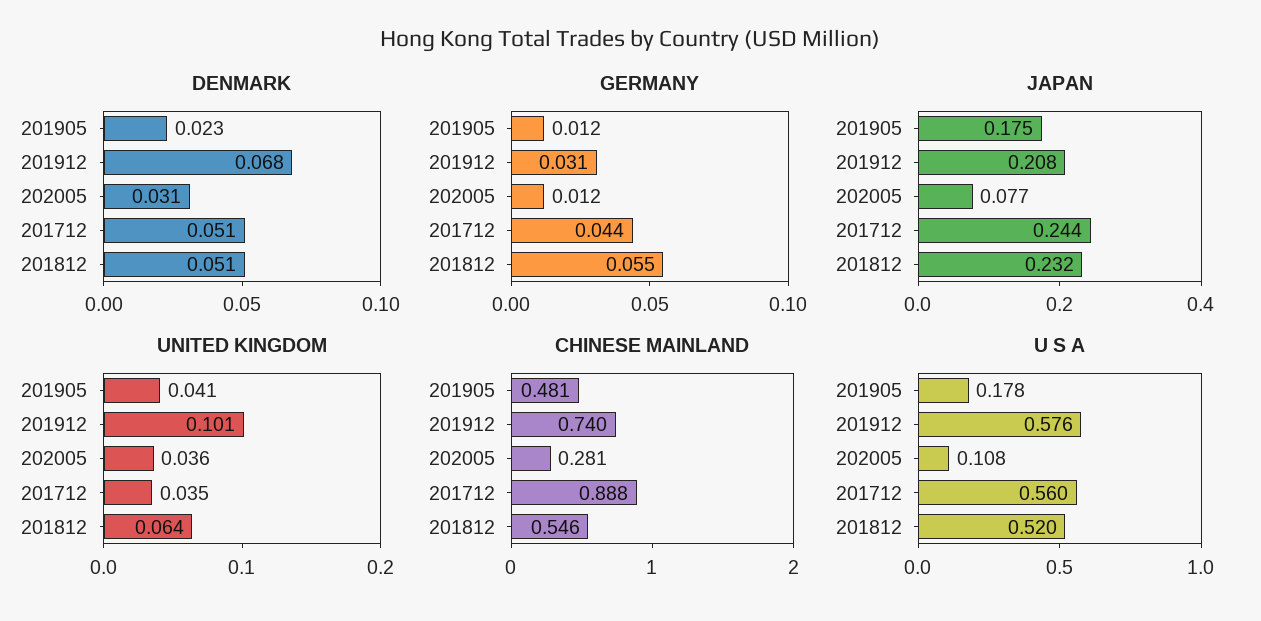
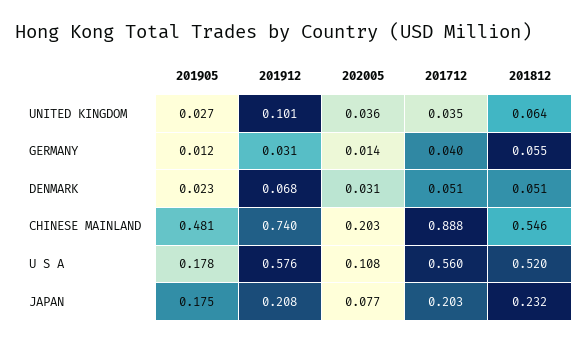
  {
    "DENMARK": {
      "201905": 0.023,
      "201912": 0.068,
      "202005": 0.031,
      "201712": 0.051,
      "201812": 0.051
    },
    "GERMANY": {
      "201905": 0.012,
      "201912": 0.031,
-     "202005": 0.012,
+     "202005": 0.014,
-     "201712": 0.044,
+     "201712": 0.04,
      "201812": 0.055
    },
    "JAPAN": {
      "201905": 0.175,
      "201912": 0.208,
      "202005": 0.077,
-     "201712": 0.244,
+     "201712": 0.203,
      "201812": 0.232
    },
    "UNITED KINGDOM": {
-     "201905": 0.041,
+     "201905": 0.027,
      "201912": 0.101,
      "202005": 0.036,
      "201712": 0.035,
      "201812": 0.064
    },
    "CHINESE MAINLAND": {
      "201905": 0.481,
      "201912": 0.74,
-     "202005": 0.281,
+     "202005": 0.203,
      "201712": 0.888,
      "201812": 0.546
    },
    "U S A": {
      "201905": 0.178,
      "201912": 0.576,
      "202005": 0.108,
      "201712": 0.56,
      "201812": 0.52
    }
  }

